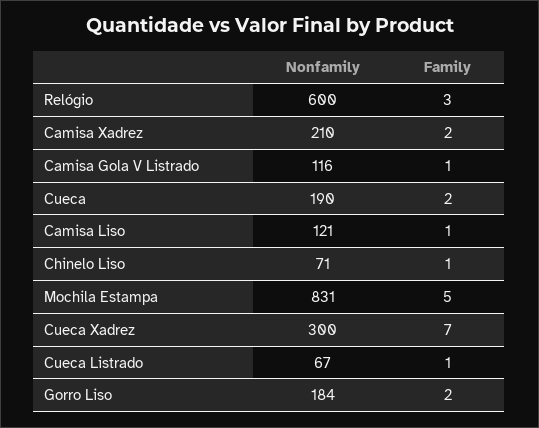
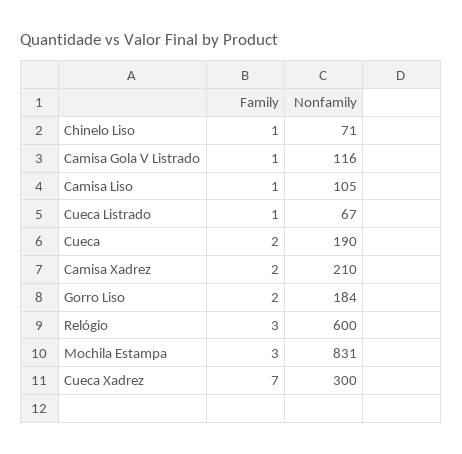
  {
    "Nonfamily": {
      "Relógio": 600,
      "Camisa Xadrez": 210,
      "Camisa Gola V Listrado": 116,
      "Cueca": 190,
-     "Camisa Liso": 121,
+     "Camisa Liso": 105,
      "Chinelo Liso": 71,
      "Mochila Estampa": 831,
      "Cueca Xadrez": 300,
      "Cueca Listrado": 67,
      "Gorro Liso": 184
    },
    "Family": {
      "Relógio": 3,
      "Camisa Xadrez": 2,
      "Camisa Gola V Listrado": 1,
      "Cueca": 2,
      "Camisa Liso": 1,
      "Chinelo Liso": 1,
-     "Mochila Estampa": 5,
+     "Mochila Estampa": 3,
      "Cueca Xadrez": 7,
      "Cueca Listrado": 1,
      "Gorro Liso": 2
    }
  }

